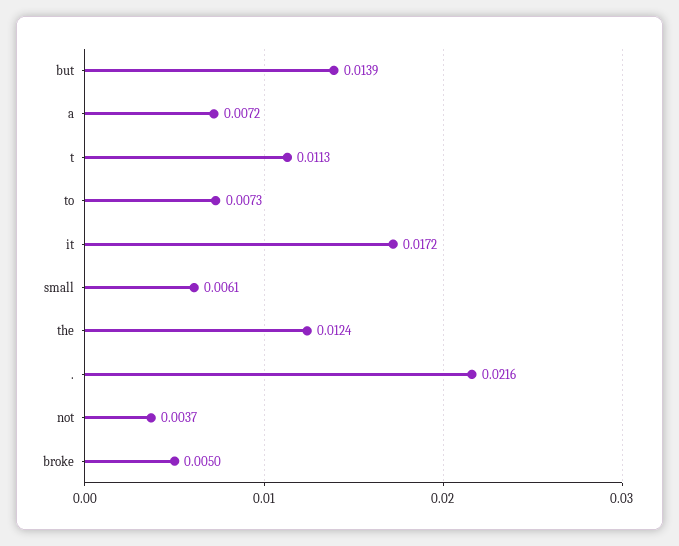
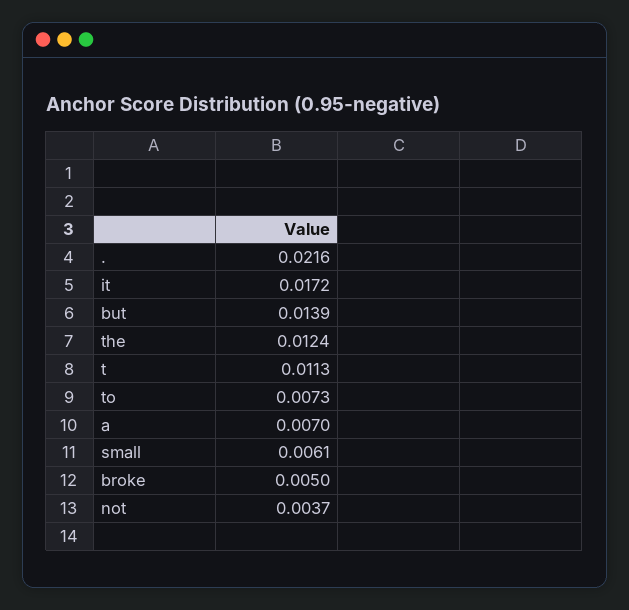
  {
    "but": 0.0139,
-   "a": 0.0072,
+   "a": 0.007,
    "t": 0.0113,
    "to": 0.0073,
    "it": 0.0172,
    "small": 0.0061,
    "the": 0.0124,
    ".": 0.0216,
    "not": 0.0037,
    "broke": 0.005
  }

